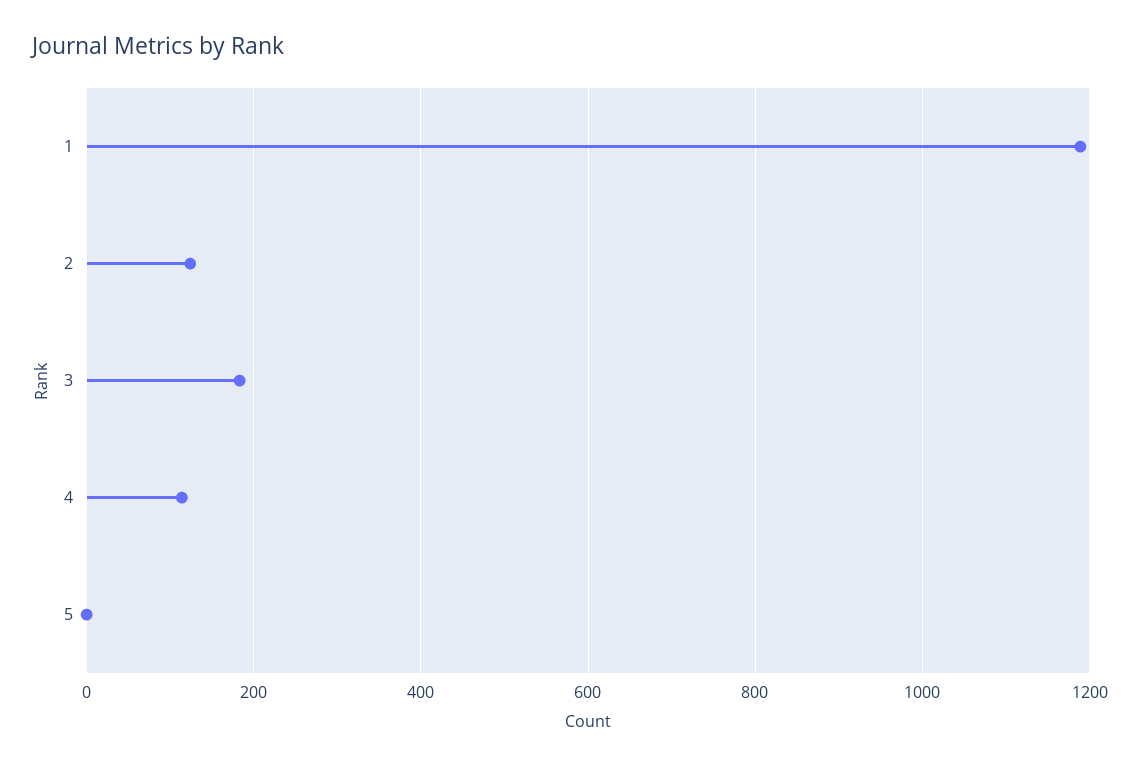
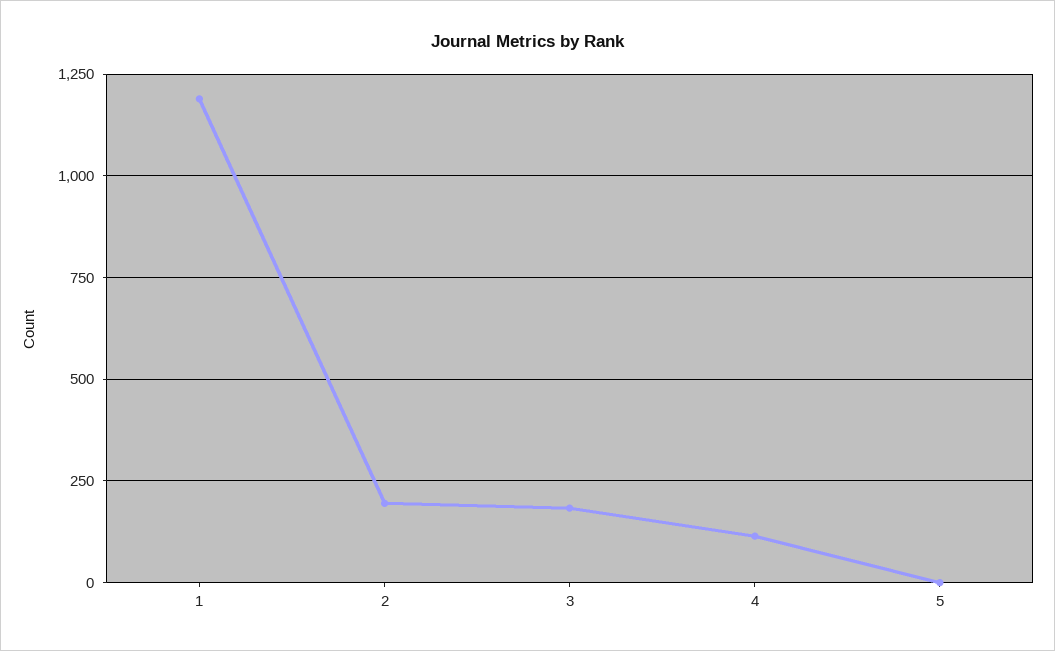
  {
    "1": 1180,
-   "2": 120,
+   "2": 200,
    "3": 180,
    "4": 120,
    "5": 0
  }

